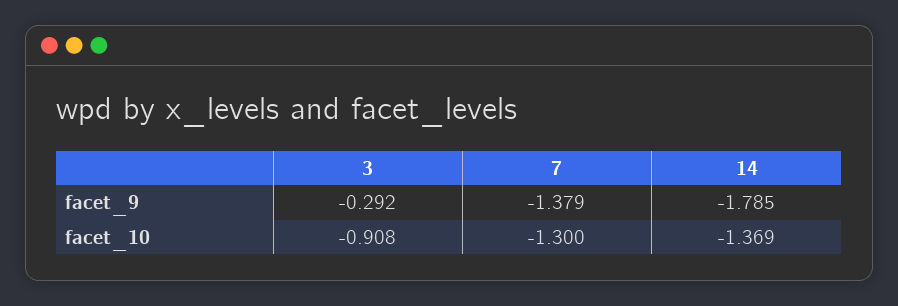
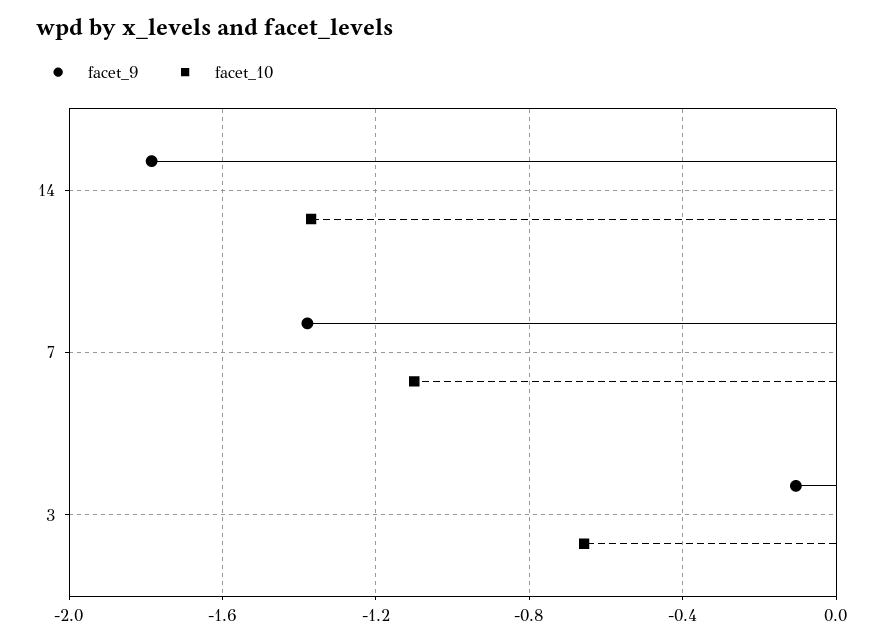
  {
    "facet_9": {
-     "3": -0.292,
+     "3": -0.1,
      "7": -1.379,
      "14": -1.785
    },
    "facet_10": {
-     "3": -0.908,
+     "3": -0.65,
-     "7": -1.3,
+     "7": -1.1,
      "14": -1.369
    }
  }

